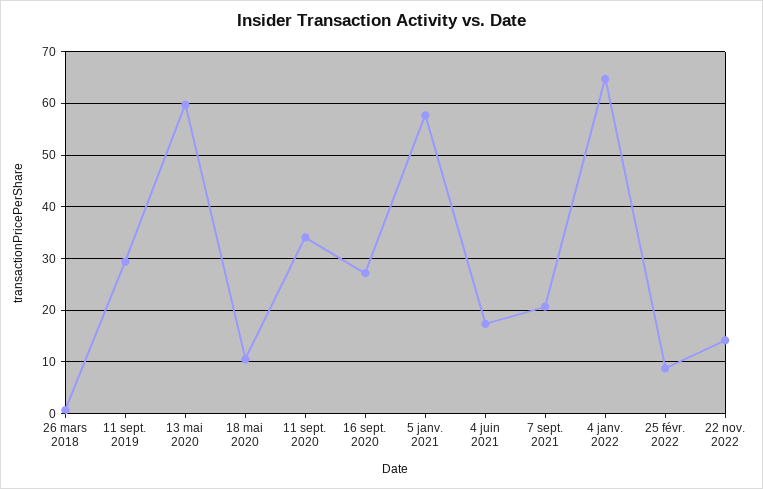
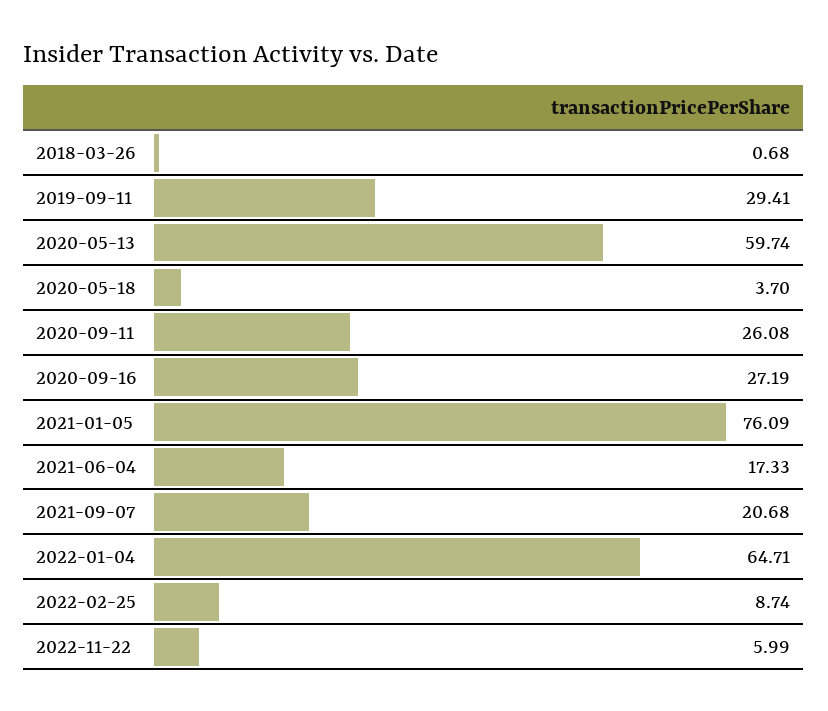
  {
    "26 mars 2018": 0.68,
    "11 sept. 2019": 29.41,
    "13 mai 2020": 59.74,
-   "18 mai 2020": 10,
+   "18 mai 2020": 3.7,
-   "11 sept. 2020": 34,
+   "11 sept. 2020": 26.08,
    "16 sept. 2020": 27.19,
-   "5 janv. 2021": 58,
+   "5 janv. 2021": 76.09,
    "4 juin 2021": 17.33,
    "7 sept. 2021": 20.68,
    "4 janv. 2022": 64.71,
    "25 févr. 2022": 8.74,
-   "22 nov. 2022": 14
+   "22 nov. 2022": 5.99
  }

